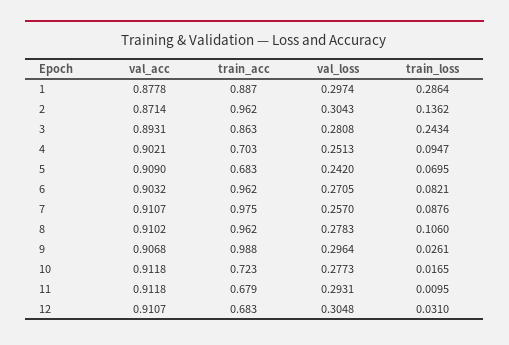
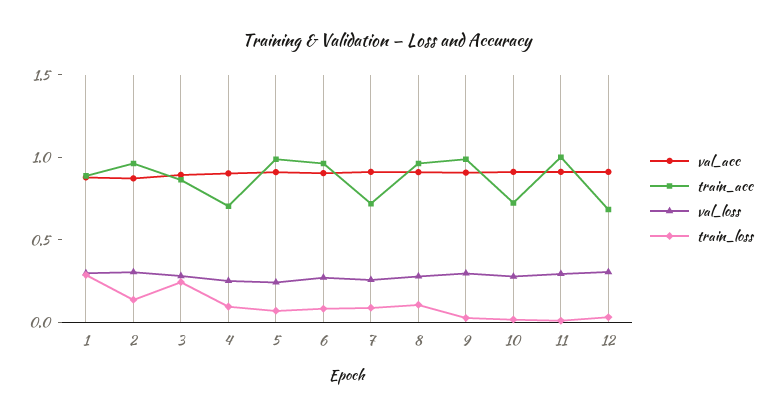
  {
    "val_acc": {
      "1": 0.8778,
      "2": 0.8714,
      "3": 0.8931,
      "4": 0.9021,
      "5": 0.909,
      "6": 0.9032,
      "7": 0.9107,
      "8": 0.9102,
      "9": 0.9068,
      "10": 0.9118,
      "11": 0.9118,
      "12": 0.9107
    },
    "train_acc": {
      "1": 0.887,
      "2": 0.962,
      "3": 0.863,
      "4": 0.703,
-     "5": 0.683,
+     "5": 1,
      "6": 0.962,
-     "7": 0.975,
+     "7": 0.7,
      "8": 0.962,
      "9": 0.988,
      "10": 0.723,
-     "11": 0.679,
+     "11": 1,
      "12": 0.683
    },
    "val_loss": {
      "1": 0.2974,
      "2": 0.3043,
      "3": 0.2808,
      "4": 0.2513,
      "5": 0.242,
      "6": 0.2705,
      "7": 0.257,
      "8": 0.2783,
      "9": 0.2964,
      "10": 0.2773,
      "11": 0.2931,
      "12": 0.3048
    },
    "train_loss": {
      "1": 0.2864,
      "2": 0.1362,
      "3": 0.2434,
      "4": 0.0947,
      "5": 0.0695,
      "6": 0.0821,
      "7": 0.0876,
      "8": 0.106,
      "9": 0.0261,
      "10": 0.0165,
      "11": 0.0095,
      "12": 0.031
    }
  }

